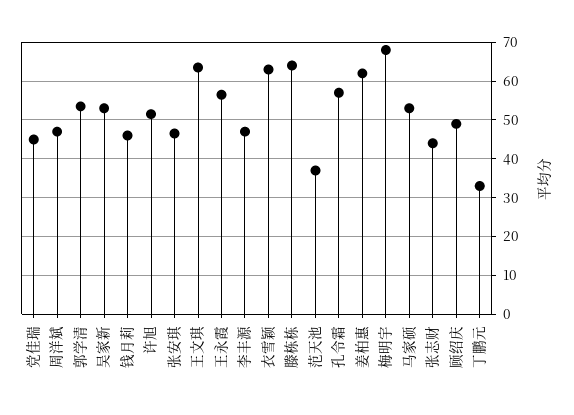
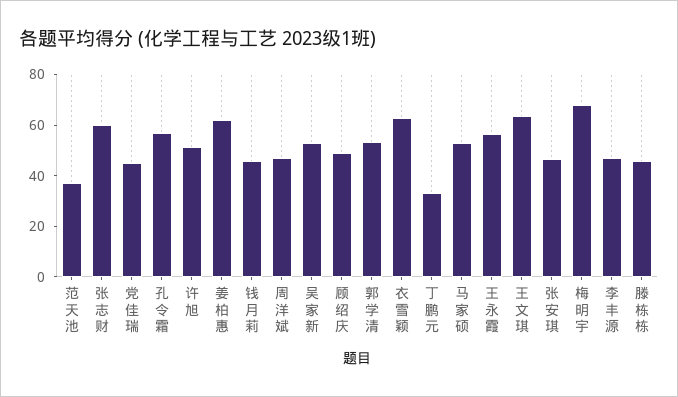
  {
    "党佳瑞": 46,
    "周洋斌": 48,
    "郭学清": 54,
    "吴家新": 54,
    "钱月莉": 46,
    "许旭": 52,
    "张安琪": 46,
    "王文琪": 64,
    "王永霞": 56,
    "李丰源": 48,
    "衣雪颖": 64,
-   "滕栋栋": 64,
+   "滕栋栋": 45,
    "范天池": 38,
    "孔令霜": 58,
    "姜柏惠": 62,
    "梅明宇": 68,
    "马家硕": 54,
-   "张志财": 44,
+   "张志财": 60,
    "顾绍庆": 50,
    "丁鹏元": 34
  }

